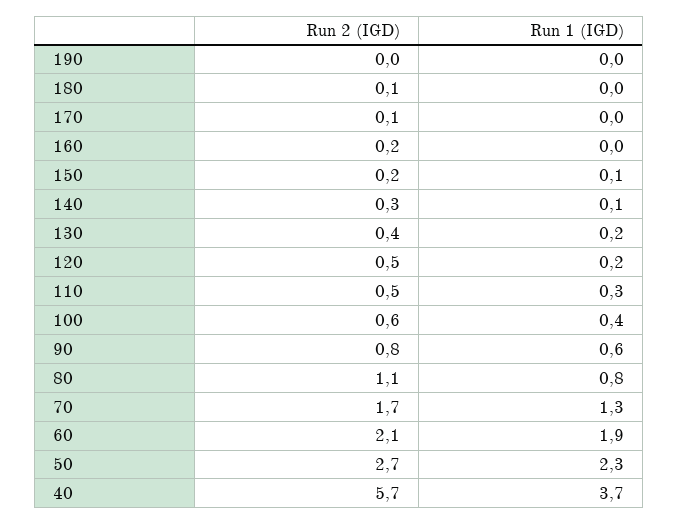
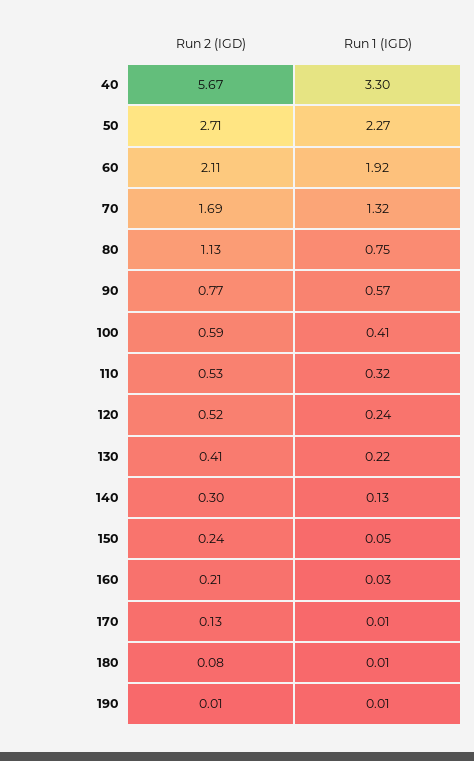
  {
    "Run 2 (IGD)": {
      "190": 0.01,
      "180": 0.08,
      "170": 0.13,
      "160": 0.21,
      "150": 0.24,
      "140": 0.3,
      "130": 0.41,
      "120": 0.52,
      "110": 0.53,
      "100": 0.59,
      "90": 0.77,
      "80": 1.13,
      "70": 1.69,
      "60": 2.11,
      "50": 2.71,
      "40": 5.67
    },
    "Run 1 (IGD)": {
      "190": 0.01,
      "180": 0.01,
      "170": 0.01,
      "160": 0.03,
      "150": 0.05,
      "140": 0.13,
      "130": 0.22,
      "120": 0.24,
      "110": 0.32,
      "100": 0.41,
      "90": 0.57,
      "80": 0.75,
      "70": 1.32,
      "60": 1.92,
      "50": 2.27,
-     "40": 3.7
+     "40": 3.3
    }
  }

